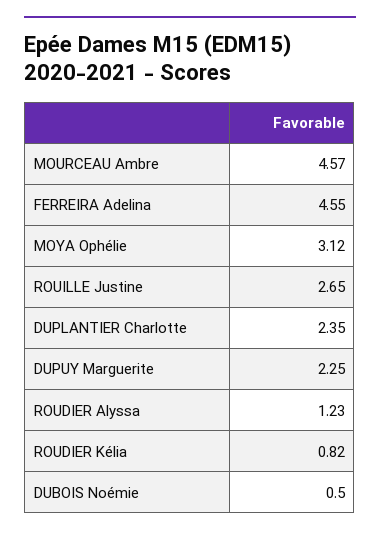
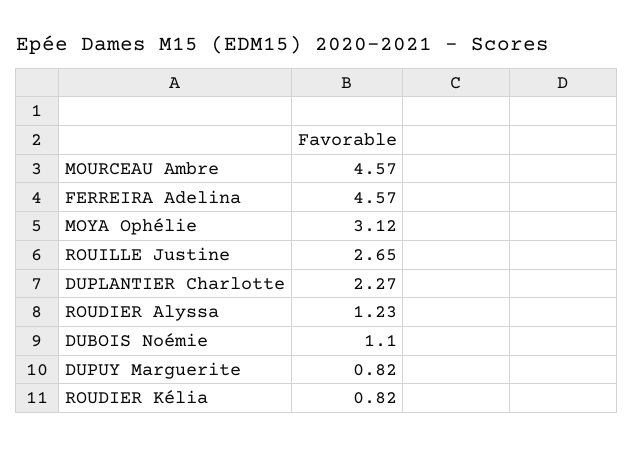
  {
    "MOURCEAU Ambre": 4.57,
-   "FERREIRA Adelina": 4.55,
+   "FERREIRA Adelina": 4.57,
    "MOYA Ophélie": 3.12,
    "ROUILLE Justine": 2.65,
-   "DUPLANTIER Charlotte": 2.35,
+   "DUPLANTIER Charlotte": 2.27,
-   "DUPUY Marguerite": 2.25,
+   "DUPUY Marguerite": 0.82,
    "ROUDIER Alyssa": 1.23,
    "ROUDIER Kélia": 0.82,
-   "DUBOIS Noémie": 0.5
+   "DUBOIS Noémie": 1.1
  }

